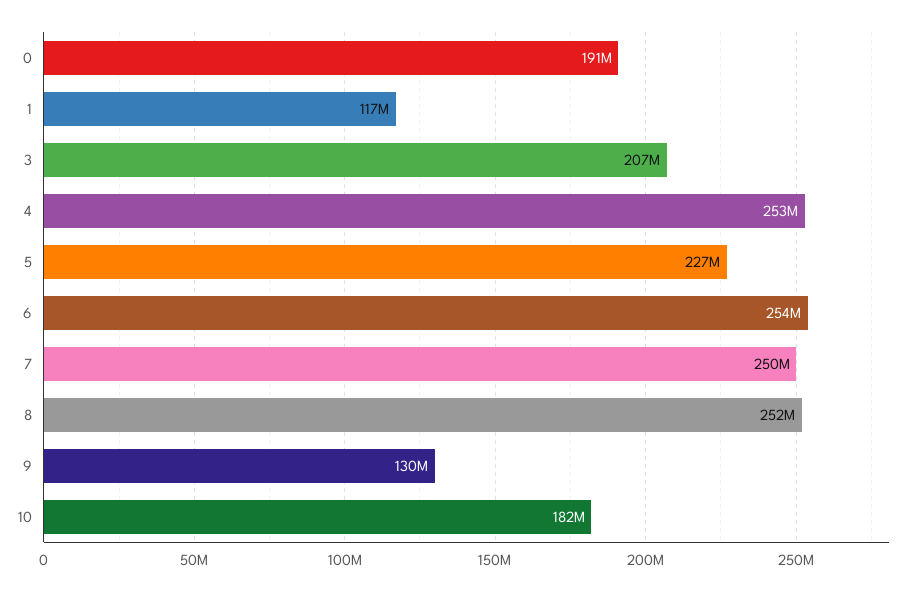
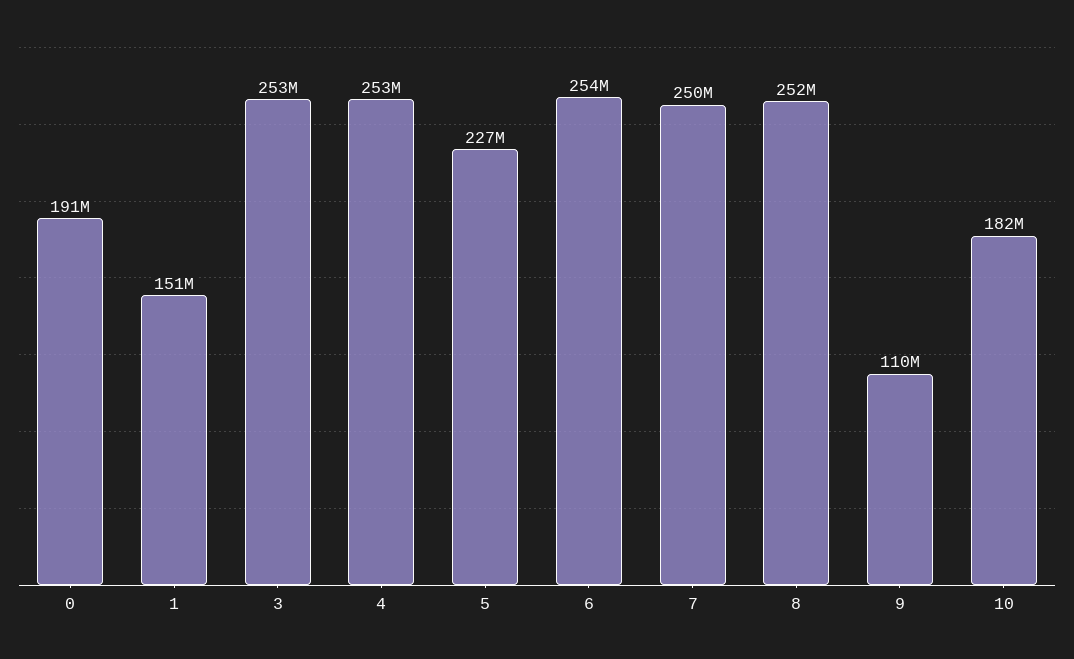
  {
    "0": 191000000,
-   "1": 117000000,
+   "1": 151000000,
-   "3": 207000000,
+   "3": 253000000,
    "4": 253000000,
    "5": 227000000,
    "6": 254000000,
    "7": 250000000,
    "8": 252000000,
-   "9": 130000000,
+   "9": 110000000,
    "10": 182000000
  }

